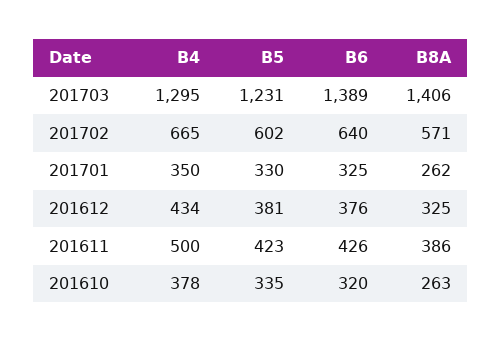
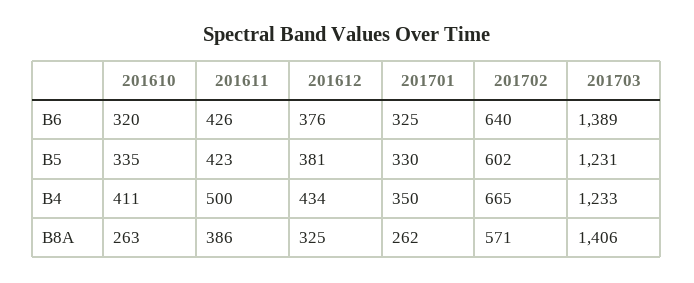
  {
    "B4": {
-     "201703": 1295,
+     "201703": 1233,
      "201702": 665,
      "201701": 350,
      "201612": 434,
      "201611": 500,
-     "201610": 378
+     "201610": 411
    },
    "B5": {
      "201703": 1231,
      "201702": 602,
      "201701": 330,
      "201612": 381,
      "201611": 423,
      "201610": 335
    },
    "B6": {
      "201703": 1389,
      "201702": 640,
      "201701": 325,
      "201612": 376,
      "201611": 426,
      "201610": 320
    },
    "B8A": {
      "201703": 1406,
      "201702": 571,
      "201701": 262,
      "201612": 325,
      "201611": 386,
      "201610": 263
    }
  }

